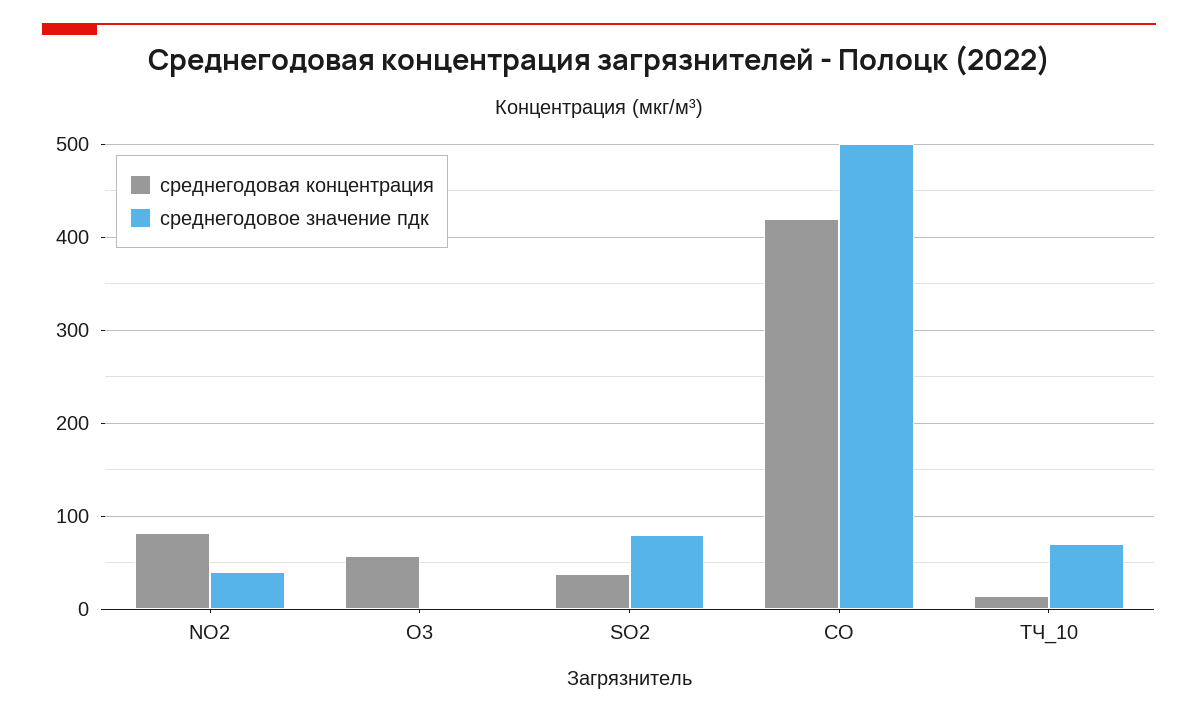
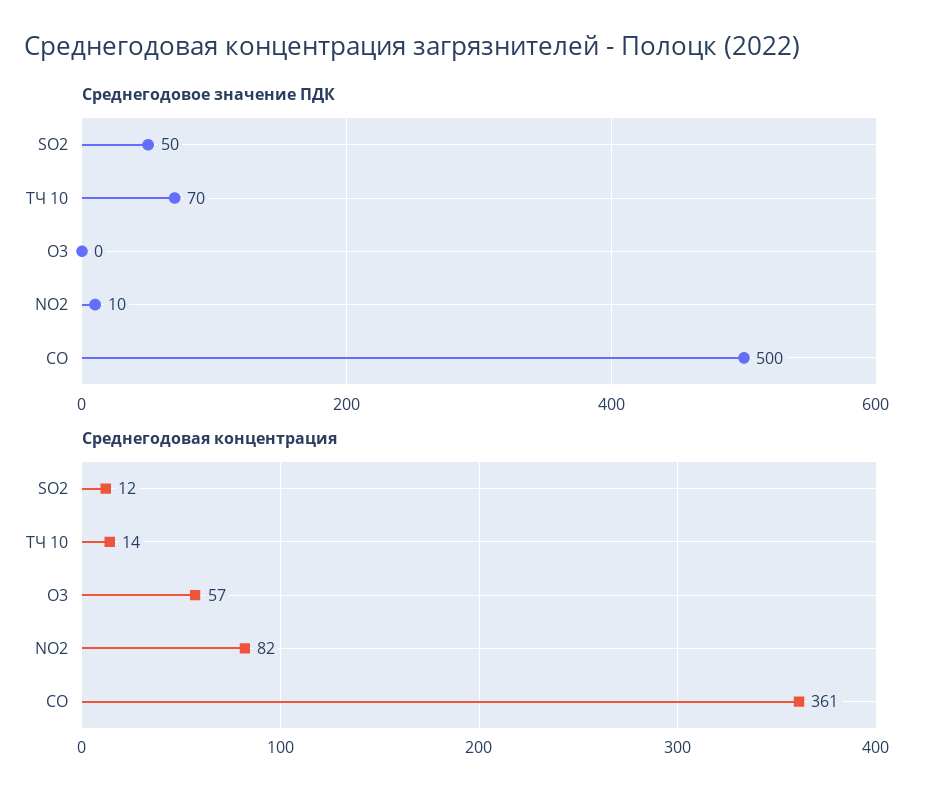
  {
    "среднегодовая концентрация": {
      "NO2": 82,
      "O3": 57,
-     "SO2": 40,
+     "SO2": 12,
-     "СО": 420,
+     "СО": 361,
      "ТЧ_10": 14
    },
    "среднегодовое значение пдк": {
-     "NO2": 40,
+     "NO2": 10,
      "O3": 0,
-     "SO2": 80,
+     "SO2": 50,
      "СО": 500,
      "ТЧ_10": 70
    }
  }

